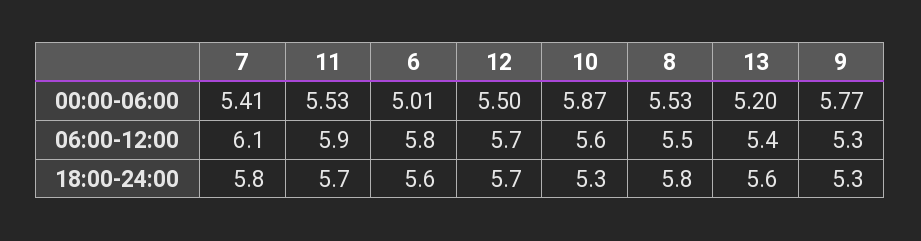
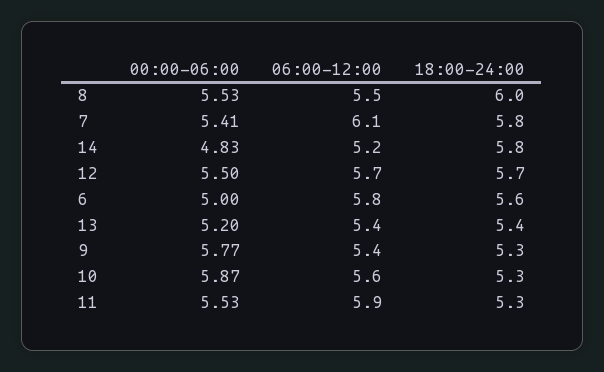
  {
    "7": {
      "00:00-06:00": 5.41,
      "06:00-12:00": 6.1,
      "18:00-24:00": 5.8
    },
    "11": {
      "00:00-06:00": 5.53,
      "06:00-12:00": 5.9,
-     "18:00-24:00": 5.7
+     "18:00-24:00": 5.3
    },
    "6": {
-     "00:00-06:00": 5.01,
+     "00:00-06:00": 5,
      "06:00-12:00": 5.8,
      "18:00-24:00": 5.6
    },
    "12": {
      "00:00-06:00": 5.5,
      "06:00-12:00": 5.7,
      "18:00-24:00": 5.7
    },
    "10": {
      "00:00-06:00": 5.87,
      "06:00-12:00": 5.6,
      "18:00-24:00": 5.3
    },
    "8": {
      "00:00-06:00": 5.53,
      "06:00-12:00": 5.5,
-     "18:00-24:00": 5.8
+     "18:00-24:00": 6
    },
    "13": {
      "00:00-06:00": 5.2,
      "06:00-12:00": 5.4,
-     "18:00-24:00": 5.6
+     "18:00-24:00": 5.4
    },
    "9": {
      "00:00-06:00": 5.77,
-     "06:00-12:00": 5.3,
+     "06:00-12:00": 5.4,
      "18:00-24:00": 5.3
-   }
+   },
+   "14": {
+     "00:00-06:00": 4.83,
+     "06:00-12:00": 5.2,
+     "18:00-24:00": 5.8
+   }
  }

